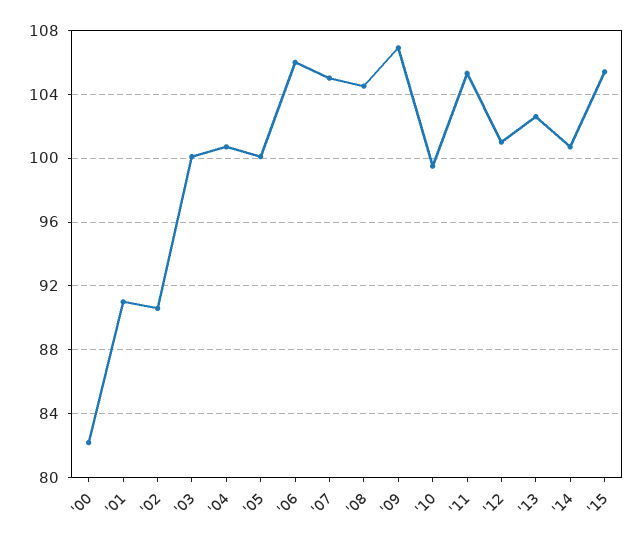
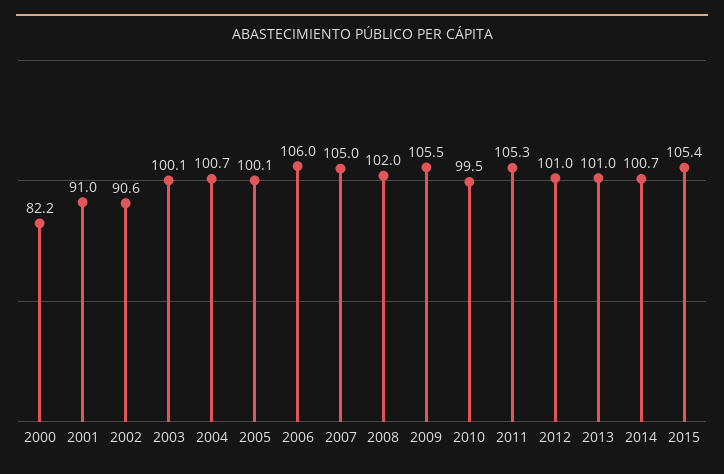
  {
    "'00": 82.2,
    "'01": 91,
    "'02": 90.6,
    "'03": 100.1,
    "'04": 100.7,
    "'05": 100.1,
    "'06": 106,
    "'07": 105,
-   "'08": 104.5,
+   "'08": 102,
-   "'09": 107,
+   "'09": 105.5,
    "'10": 99.5,
    "'11": 105.3,
    "'12": 101,
-   "'13": 102.5,
+   "'13": 101,
    "'14": 100.7,
    "'15": 105.4
  }

